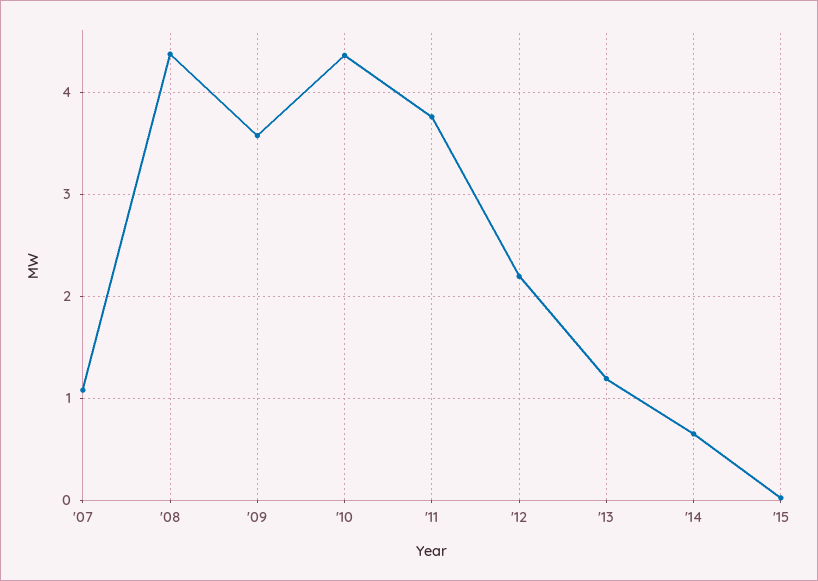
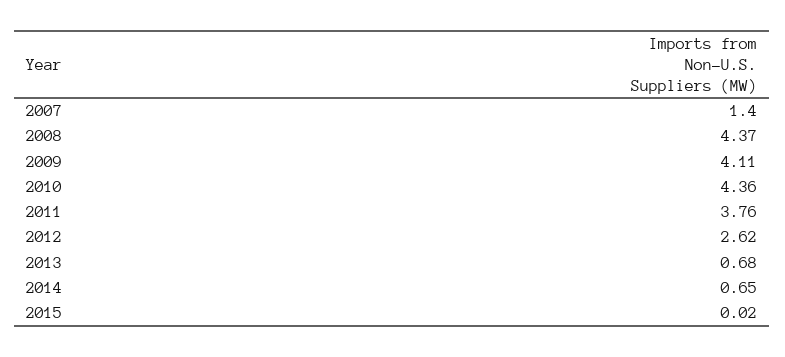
  {
-   "'07": 1.1,
+   "'07": 1.4,
    "'08": 4.37,
-   "'09": 3.6,
+   "'09": 4.11,
    "'10": 4.36,
    "'11": 3.76,
-   "'12": 2.2,
+   "'12": 2.62,
-   "'13": 1.2,
+   "'13": 0.68,
    "'14": 0.65,
    "'15": 0.02
  }

